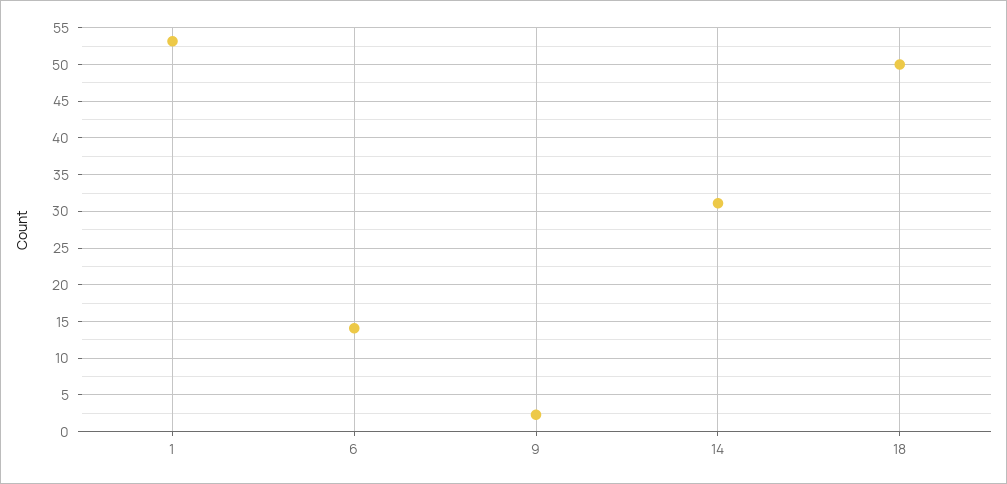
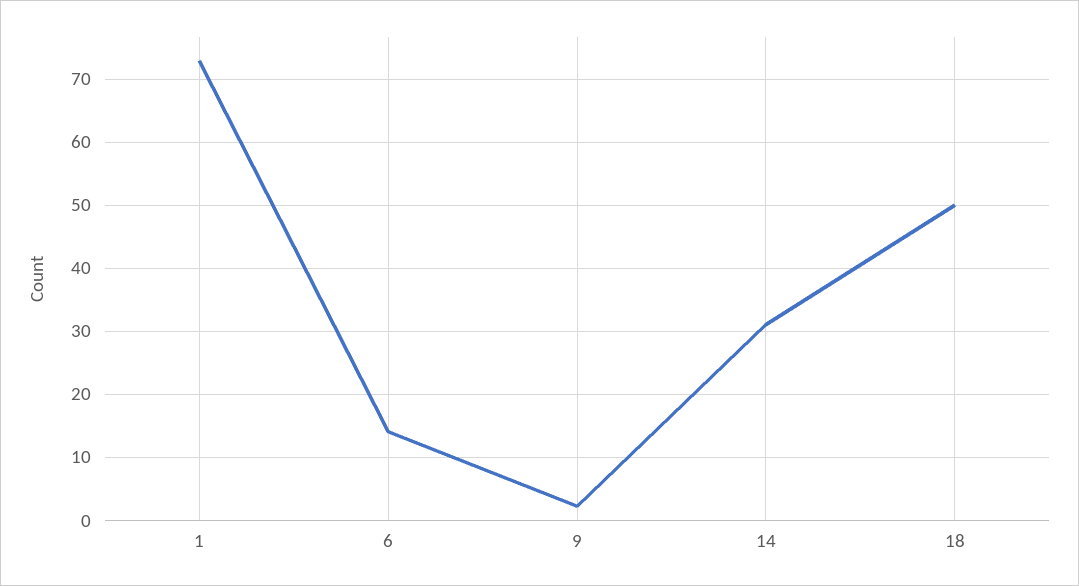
  {
-   "1": 53,
+   "1": 73,
    "6": 14,
    "9": 2,
    "14": 31,
    "18": 50
  }

